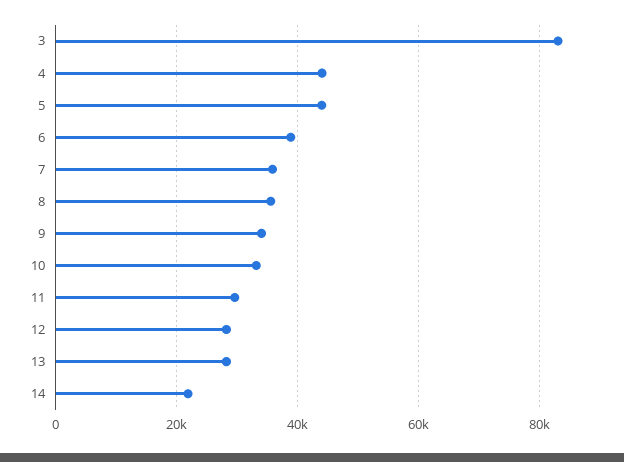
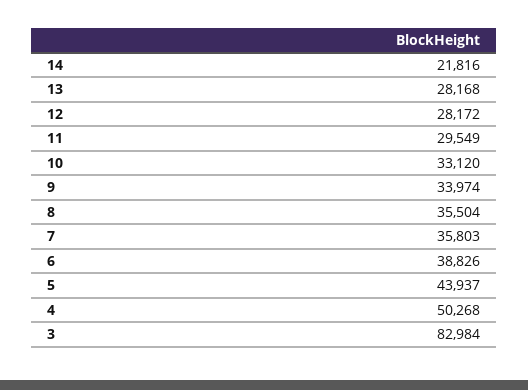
  {
    "3": 82984,
-   "4": 44000,
+   "4": 50268,
    "5": 43937,
    "6": 38826,
    "7": 35803,
    "8": 35504,
    "9": 33974,
    "10": 33120,
    "11": 29549,
    "12": 28172,
    "13": 28168,
    "14": 21816
  }

